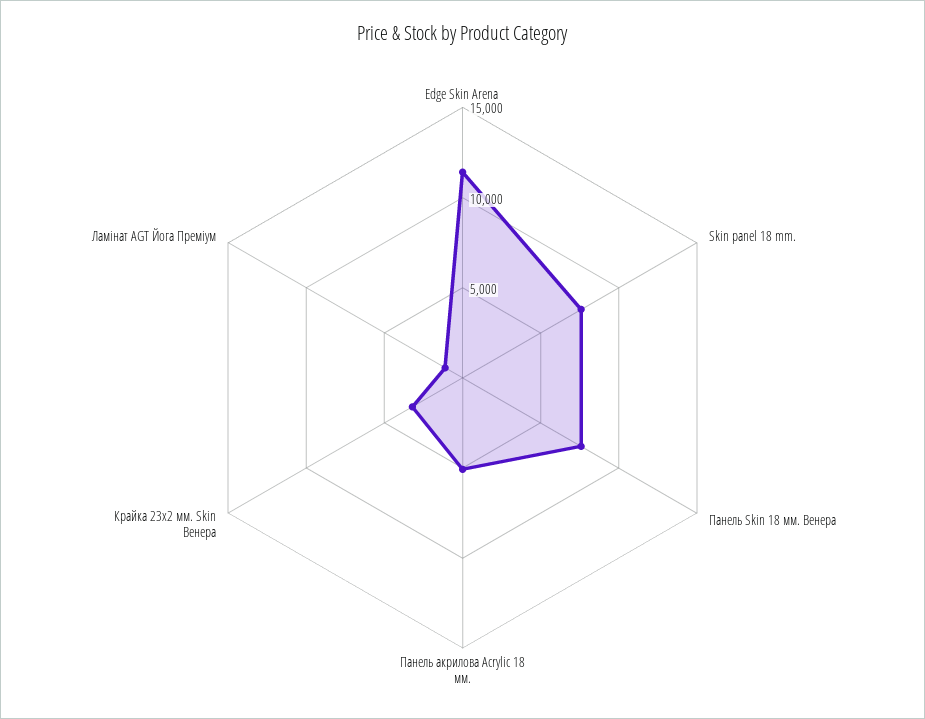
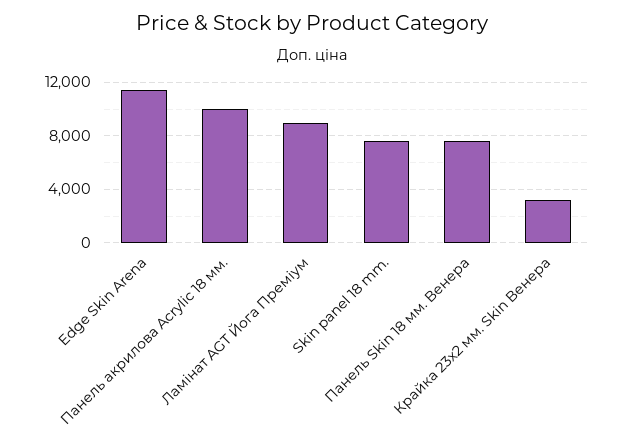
  {
    "Edge Skin Arena": 11500,
    "Skin panel 18 mm.": 7500,
    "Панель Skin 18 мм. Венера": 7500,
-   "Панель акрилова Acrylic 18 мм.": 5000,
+   "Панель акрилова Acrylic 18 мм.": 10000,
    "Крайка 23x2 мм. Skin Венера": 3000,
-   "Ламінат AGT Йога Преміум": 1000
+   "Ламінат AGT Йога Преміум": 9000
  }

